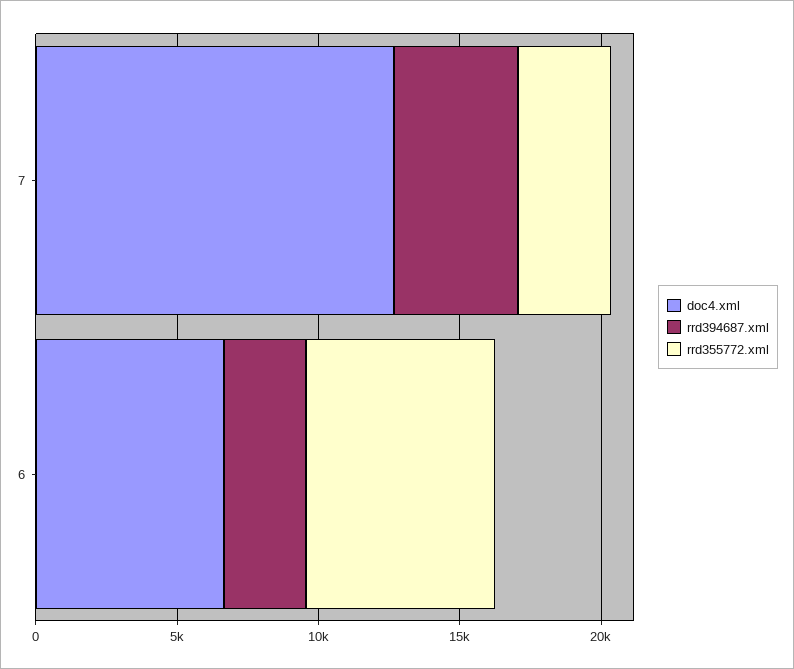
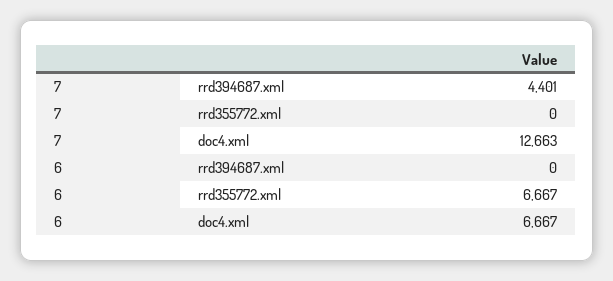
  {
    "doc4.xml": {
      "7": 12663,
      "6": 6667
    },
    "rrd394687.xml": {
      "7": 4401,
-     "6": 3000
+     "6": 0
    },
    "rrd355772.xml": {
-     "7": 3000,
+     "7": 0,
      "6": 6667
    }
  }

